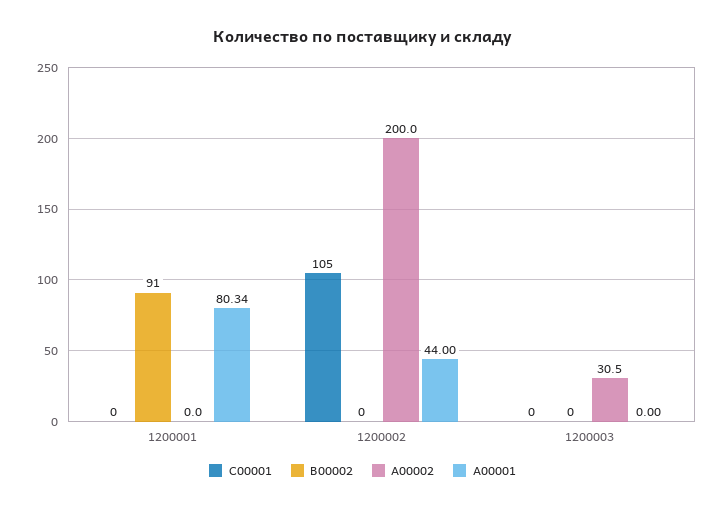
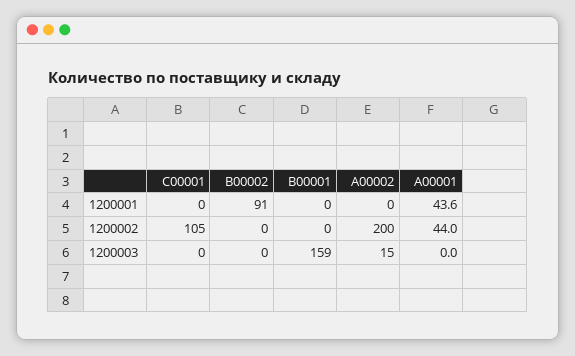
  {
    "C00001": {
      "1200001": 0,
      "1200002": 105,
      "1200003": 0
    },
    "B00002": {
      "1200001": 91,
      "1200002": 0,
      "1200003": 0
    },
    "A00002": {
      "1200001": 0,
      "1200002": 200,
-     "1200003": 30.5
+     "1200003": 15
    },
    "A00001": {
-     "1200001": 80.34,
+     "1200001": 43.6,
      "1200002": 44,
      "1200003": 0
-   }
+   },
+   "B00001": {
+     "1200001": 0,
+     "1200002": 0,
+     "1200003": 159
+   }
  }

